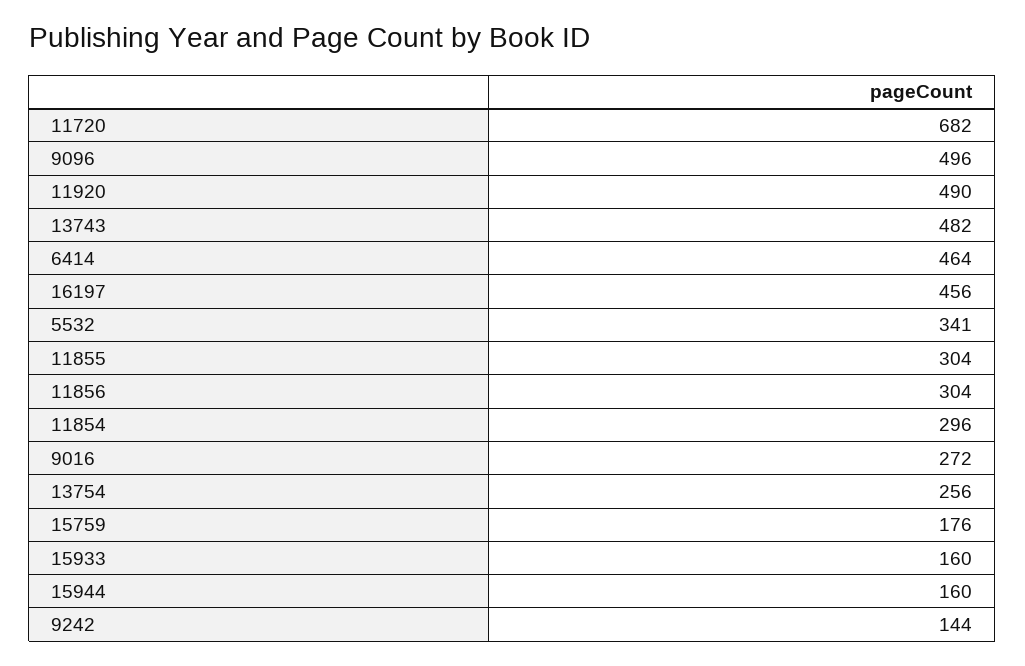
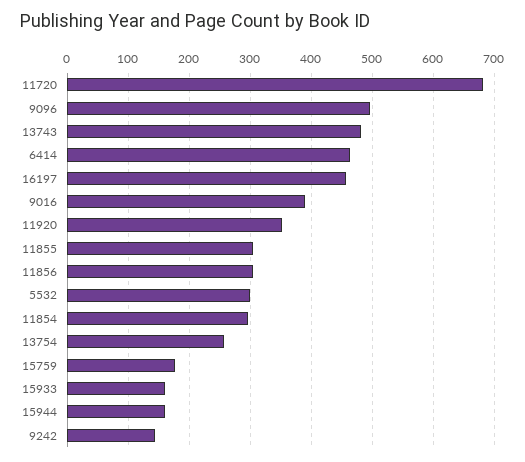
  {
    "11720": 682,
    "9096": 496,
-   "11920": 490,
+   "11920": 350,
    "13743": 482,
    "6414": 464,
    "16197": 456,
-   "5532": 341,
+   "5532": 300,
    "11855": 304,
    "11856": 304,
    "11854": 296,
-   "9016": 272,
+   "9016": 390,
    "13754": 256,
    "15759": 176,
    "15933": 160,
    "15944": 160,
    "9242": 144
  }

